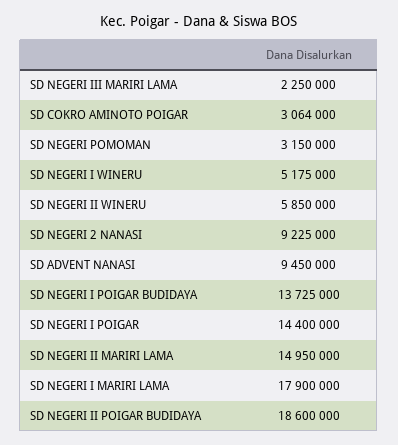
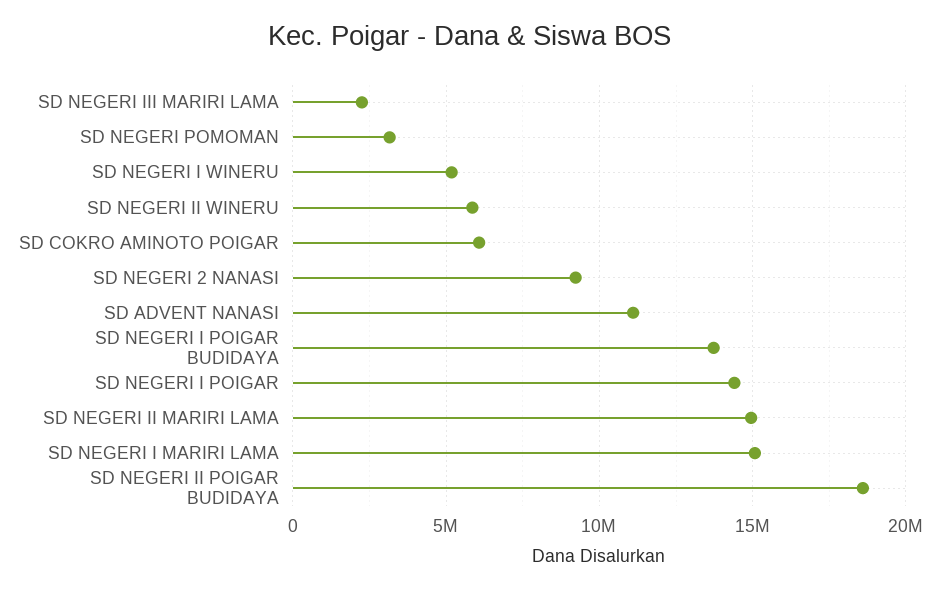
  {
    "SD NEGERI III MARIRI LAMA": 2250000,
-   "SD COKRO AMINOTO POIGAR": 3064000,
+   "SD COKRO AMINOTO POIGAR": 6000000,
    "SD NEGERI POMOMAN": 3150000,
    "SD NEGERI I WINERU": 5175000,
    "SD NEGERI II WINERU": 5850000,
    "SD NEGERI 2 NANASI": 9225000,
-   "SD ADVENT NANASI": 9450000,
+   "SD ADVENT NANASI": 11000000,
    "SD NEGERI I POIGAR BUDIDAYA": 13725000,
    "SD NEGERI I POIGAR": 14400000,
    "SD NEGERI II MARIRI LAMA": 14950000,
-   "SD NEGERI I MARIRI LAMA": 17900000,
+   "SD NEGERI I MARIRI LAMA": 15000000,
    "SD NEGERI II POIGAR BUDIDAYA": 18600000
  }

